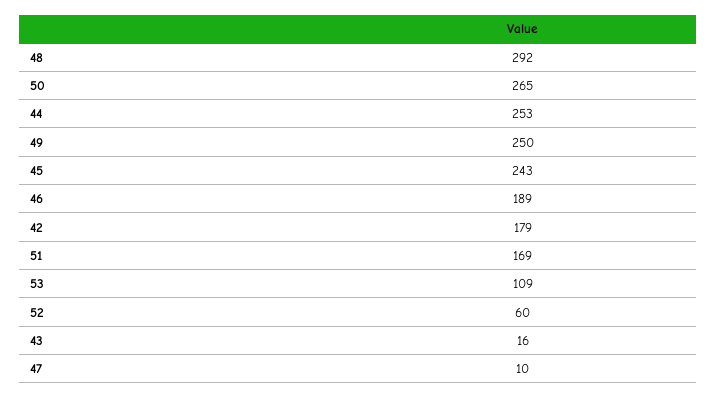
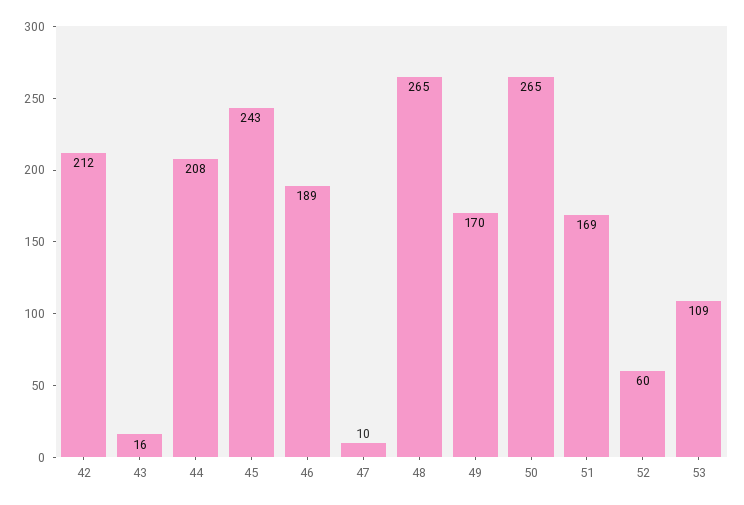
  {
-   "48": 292,
+   "48": 265,
    "50": 265,
-   "44": 253,
+   "44": 208,
-   "49": 250,
+   "49": 170,
    "45": 243,
    "46": 189,
-   "42": 179,
+   "42": 212,
    "51": 169,
    "53": 109,
    "52": 60,
    "43": 16,
    "47": 10
  }

